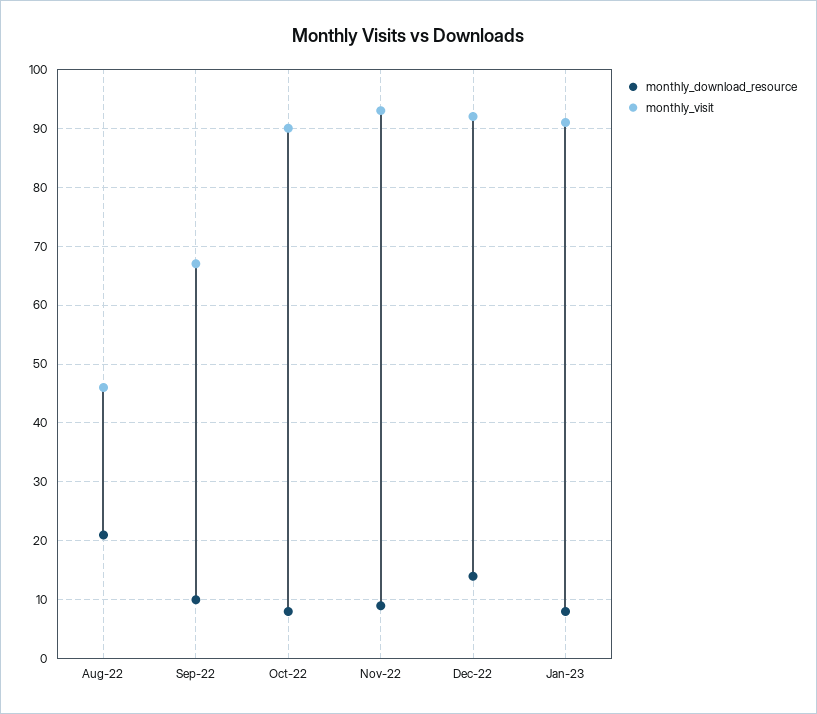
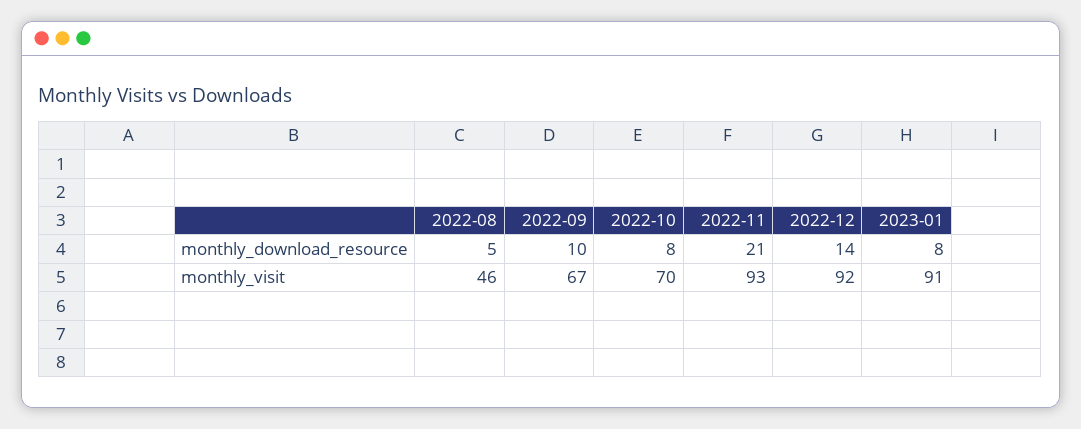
  {
    "monthly_download_resource": {
-     "Aug-22": 20,
+     "Aug-22": 5,
      "Sep-22": 10,
      "Oct-22": 8,
-     "Nov-22": 10,
+     "Nov-22": 21,
      "Dec-22": 14,
      "Jan-23": 8
    },
    "monthly_visit": {
      "Aug-22": 46,
      "Sep-22": 67,
-     "Oct-22": 90,
+     "Oct-22": 70,
      "Nov-22": 93,
      "Dec-22": 92,
      "Jan-23": 91
    }
  }

